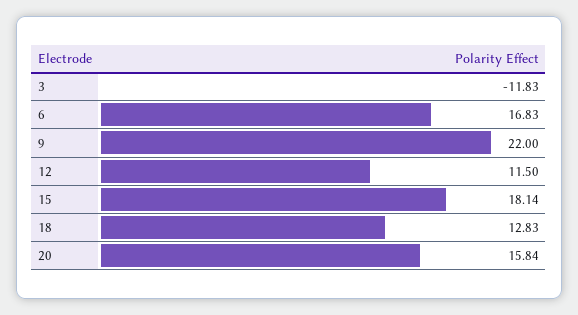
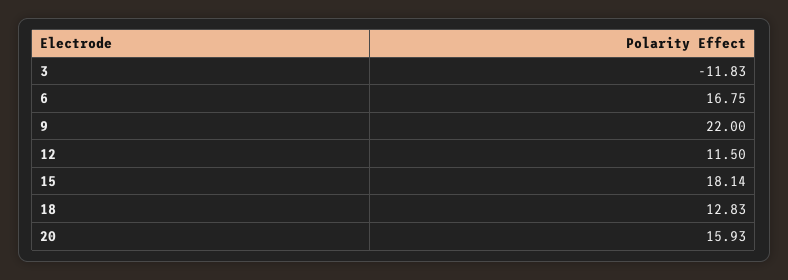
  {
    "3": -11.83,
-   "6": 16.83,
+   "6": 16.75,
    "9": 22,
    "12": 11.5,
    "15": 18.14,
    "18": 12.83,
-   "20": 15.84
+   "20": 15.93
  }

